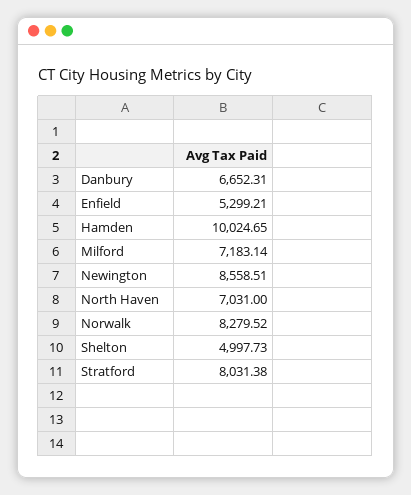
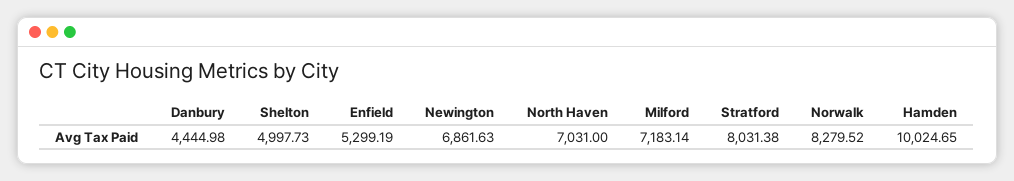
  {
-   "Danbury": 6652.31,
+   "Danbury": 4444.98,
-   "Enfield": 5299.21,
+   "Enfield": 5299.19,
    "Hamden": 10024.65,
    "Milford": 7183.14,
-   "Newington": 8558.51,
+   "Newington": 6861.63,
    "North Haven": 7031,
    "Norwalk": 8279.52,
    "Shelton": 4997.73,
    "Stratford": 8031.38
  }

